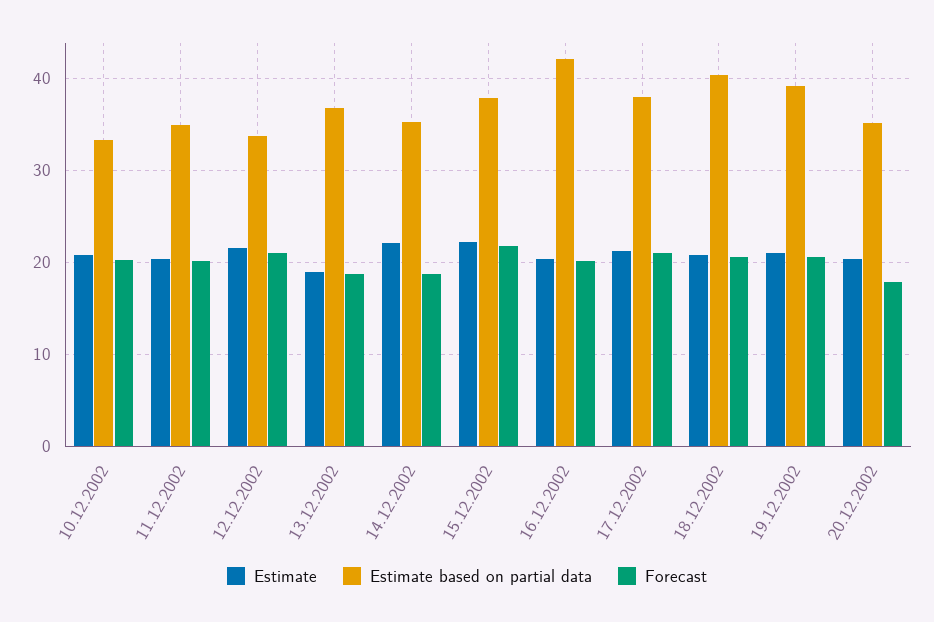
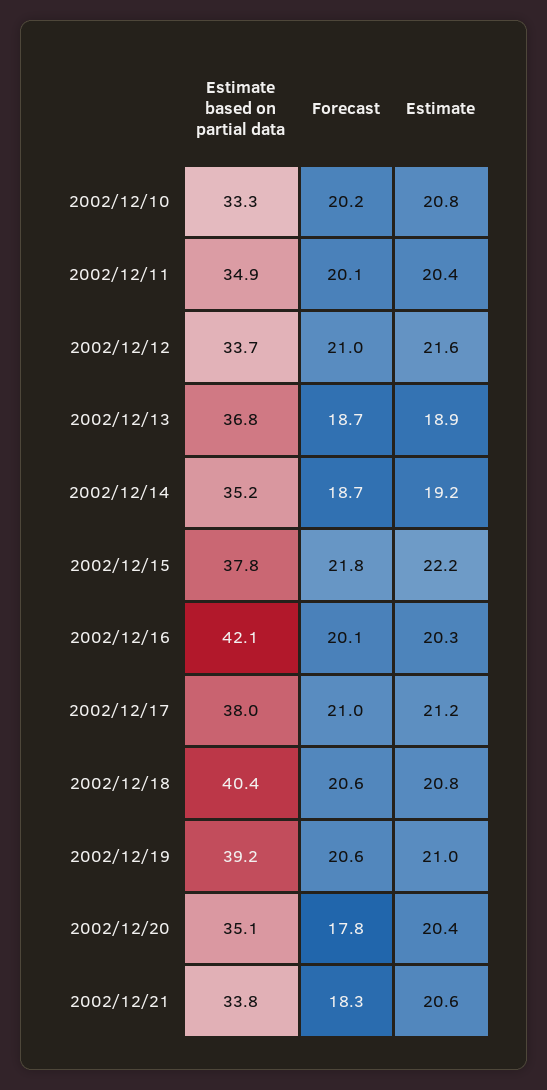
  {
    "Estimate": {
      "10.12.2002": 20.8,
      "11.12.2002": 20.4,
      "12.12.2002": 21.6,
      "13.12.2002": 18.9,
-     "14.12.2002": 22,
+     "14.12.2002": 19.2,
      "15.12.2002": 22.2,
      "16.12.2002": 20.3,
      "17.12.2002": 21.2,
      "18.12.2002": 20.8,
      "19.12.2002": 21,
-     "20.12.2002": 20.4
+     "20.12.2002": 20.4,
+     "2002/12/21": 20.6
    },
    "Estimate based on partial data": {
      "10.12.2002": 33.3,
      "11.12.2002": 34.9,
      "12.12.2002": 33.7,
      "13.12.2002": 36.8,
      "14.12.2002": 35.2,
      "15.12.2002": 37.8,
      "16.12.2002": 42.1,
      "17.12.2002": 38,
      "18.12.2002": 40.4,
      "19.12.2002": 39.2,
-     "20.12.2002": 35.1
+     "20.12.2002": 35.1,
+     "2002/12/21": 33.8
    },
    "Forecast": {
      "10.12.2002": 20.2,
      "11.12.2002": 20.1,
      "12.12.2002": 21,
      "13.12.2002": 18.7,
      "14.12.2002": 18.7,
      "15.12.2002": 21.8,
      "16.12.2002": 20.1,
      "17.12.2002": 21,
      "18.12.2002": 20.6,
      "19.12.2002": 20.6,
-     "20.12.2002": 17.8
+     "20.12.2002": 17.8,
+     "2002/12/21": 18.3
    }
  }

